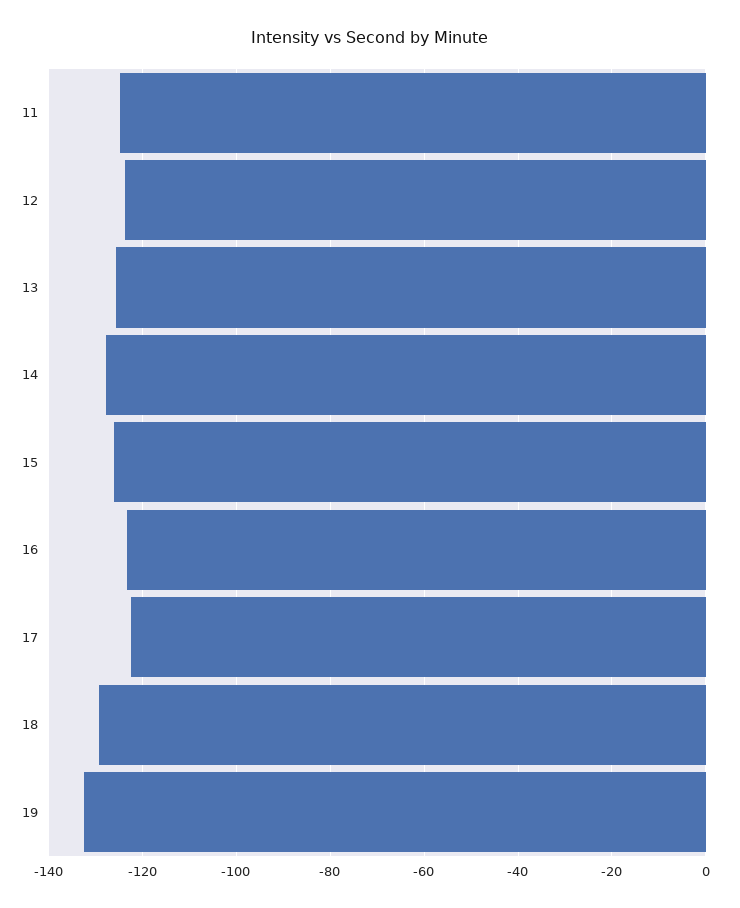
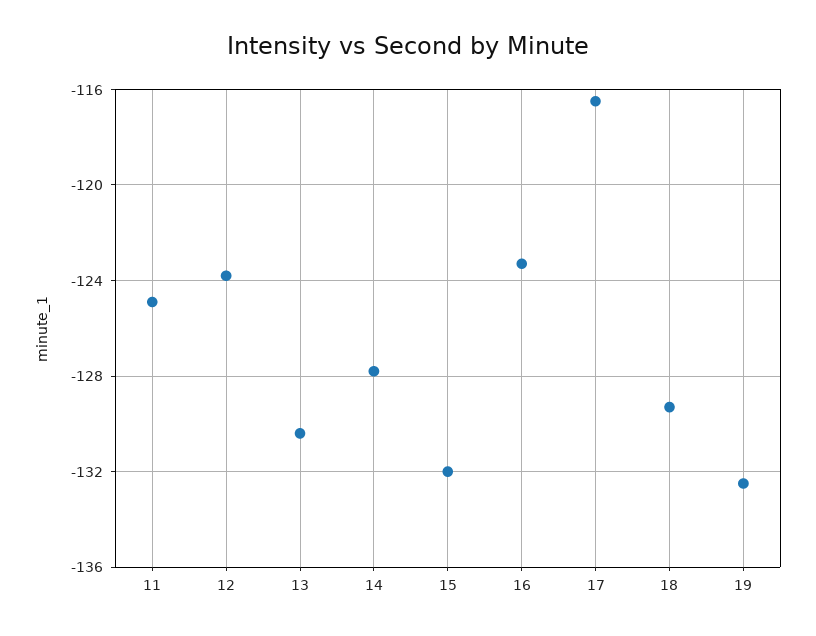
  {
    "11": -125,
    "12": -124,
-   "13": -126,
+   "13": -130.5,
    "14": -128,
-   "15": -126,
+   "15": -132,
    "16": -123.5,
-   "17": -122,
+   "17": -116.5,
    "18": -129.5,
    "19": -132.5
  }

